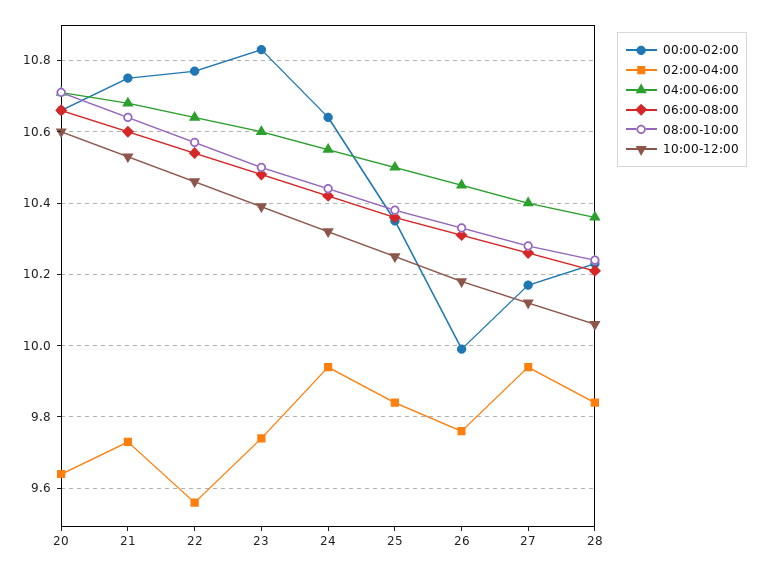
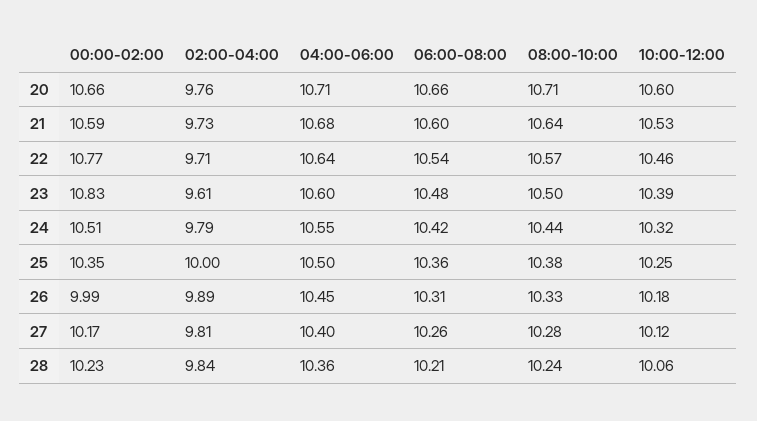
  {
    "00:00-02:00": {
      "20": 10.66,
-     "21": 10.75,
+     "21": 10.59,
      "22": 10.77,
      "23": 10.83,
-     "24": 10.65,
+     "24": 10.51,
      "25": 10.35,
      "26": 9.99,
      "27": 10.17,
      "28": 10.23
    },
    "02:00-04:00": {
-     "20": 9.65,
+     "20": 9.76,
      "21": 9.73,
-     "22": 9.55,
+     "22": 9.71,
-     "23": 9.75,
+     "23": 9.61,
-     "24": 9.95,
+     "24": 9.79,
-     "25": 9.85,
+     "25": 10,
-     "26": 9.75,
+     "26": 9.89,
-     "27": 9.95,
+     "27": 9.81,
      "28": 9.84
    },
    "04:00-06:00": {
      "20": 10.71,
      "21": 10.68,
      "22": 10.64,
      "23": 10.6,
      "24": 10.55,
      "25": 10.5,
      "26": 10.45,
      "27": 10.4,
      "28": 10.36
    },
    "06:00-08:00": {
      "20": 10.66,
      "21": 10.6,
      "22": 10.54,
      "23": 10.48,
      "24": 10.42,
      "25": 10.36,
      "26": 10.31,
      "27": 10.26,
      "28": 10.21
    },
    "08:00-10:00": {
      "20": 10.71,
      "21": 10.64,
      "22": 10.57,
      "23": 10.5,
      "24": 10.44,
      "25": 10.38,
      "26": 10.33,
      "27": 10.28,
      "28": 10.24
    },
    "10:00-12:00": {
      "20": 10.6,
      "21": 10.53,
      "22": 10.46,
      "23": 10.39,
      "24": 10.32,
      "25": 10.25,
      "26": 10.18,
      "27": 10.12,
      "28": 10.06
    }
  }

